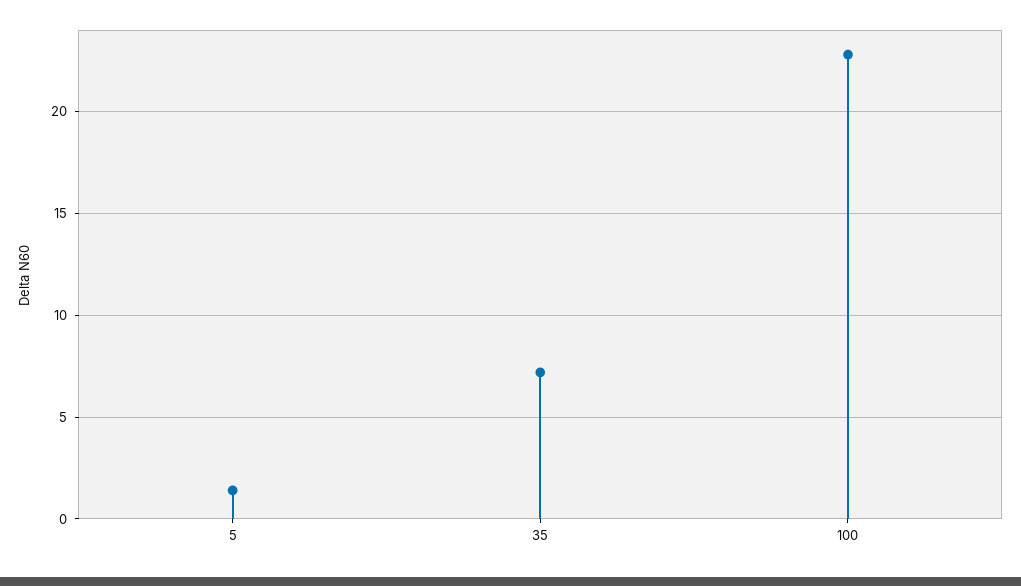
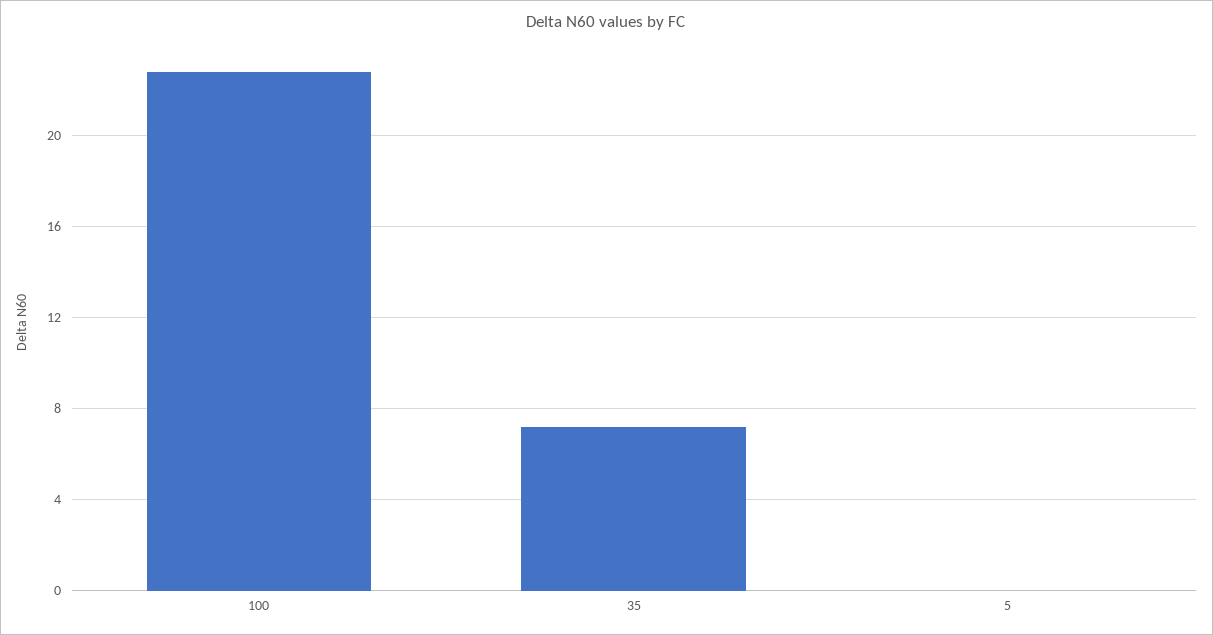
  {
-   "5": 1.5,
+   "5": 0,
    "35": 7,
    "100": 23
  }

